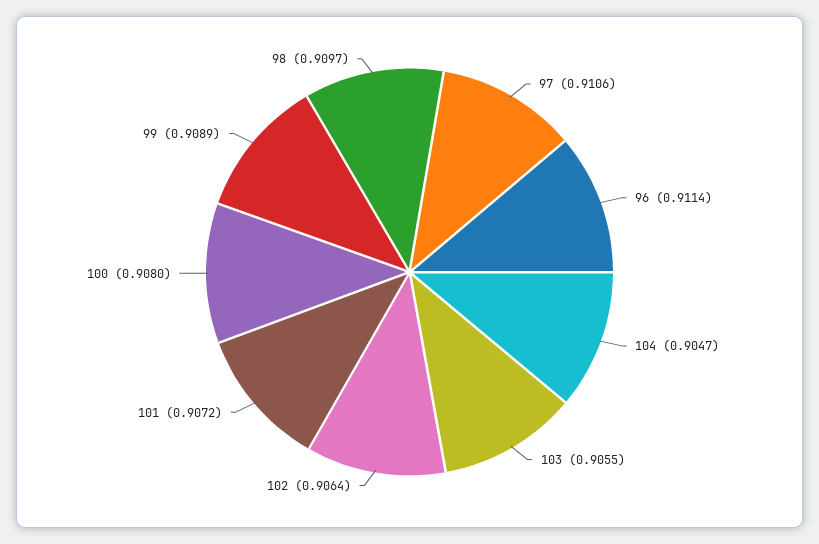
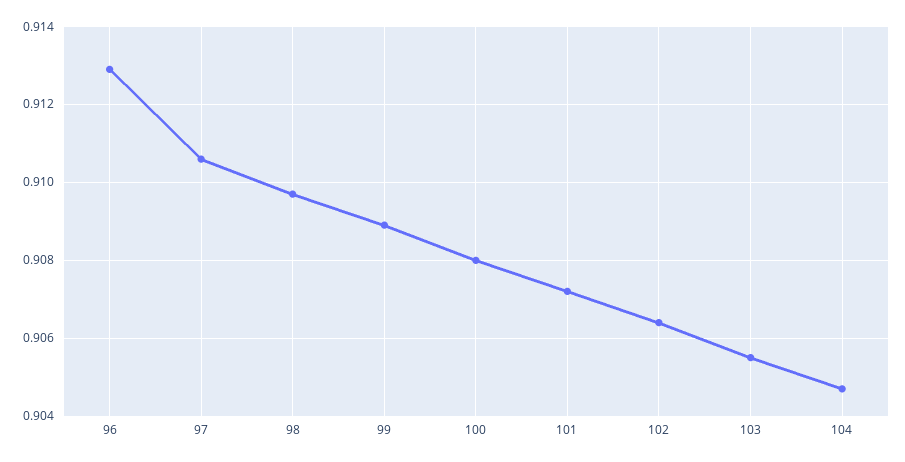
  {
    "97": 0.9106,
-   "96": 0.9114,
+   "96": 0.913,
    "104": 0.9047,
    "103": 0.9055,
    "102": 0.9064,
    "101": 0.9072,
    "100": 0.908,
    "99": 0.9089,
    "98": 0.9097
  }

